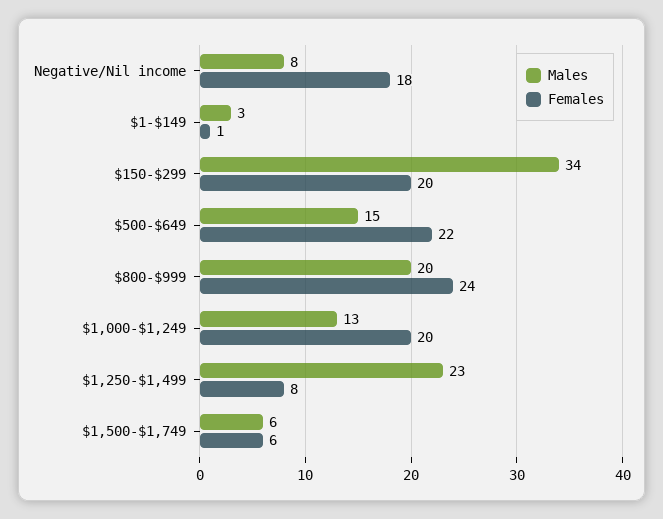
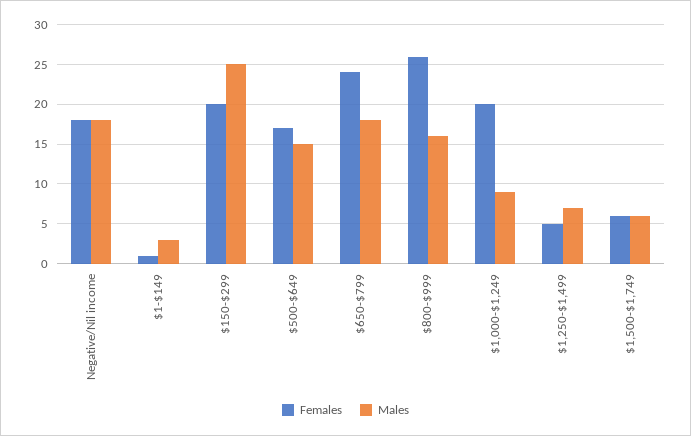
  {
    "Males": {
-     "Negative/Nil income": 8,
+     "Negative/Nil income": 18,
      "$1-$149": 3,
-     "$150-$299": 34,
+     "$150-$299": 25,
      "$500-$649": 15,
-     "$800-$999": 20,
+     "$800-$999": 16,
-     "$1,000-$1,249": 13,
+     "$1,000-$1,249": 9,
-     "$1,250-$1,499": 23,
+     "$1,250-$1,499": 7,
-     "$1,500-$1,749": 6
+     "$1,500-$1,749": 6,
+     "$650-$799": 18
    },
    "Females": {
      "Negative/Nil income": 18,
      "$1-$149": 1,
      "$150-$299": 20,
-     "$500-$649": 22,
+     "$500-$649": 17,
-     "$800-$999": 24,
+     "$800-$999": 26,
      "$1,000-$1,249": 20,
-     "$1,250-$1,499": 8,
+     "$1,250-$1,499": 5,
-     "$1,500-$1,749": 6
+     "$1,500-$1,749": 6,
+     "$650-$799": 24
    }
  }

